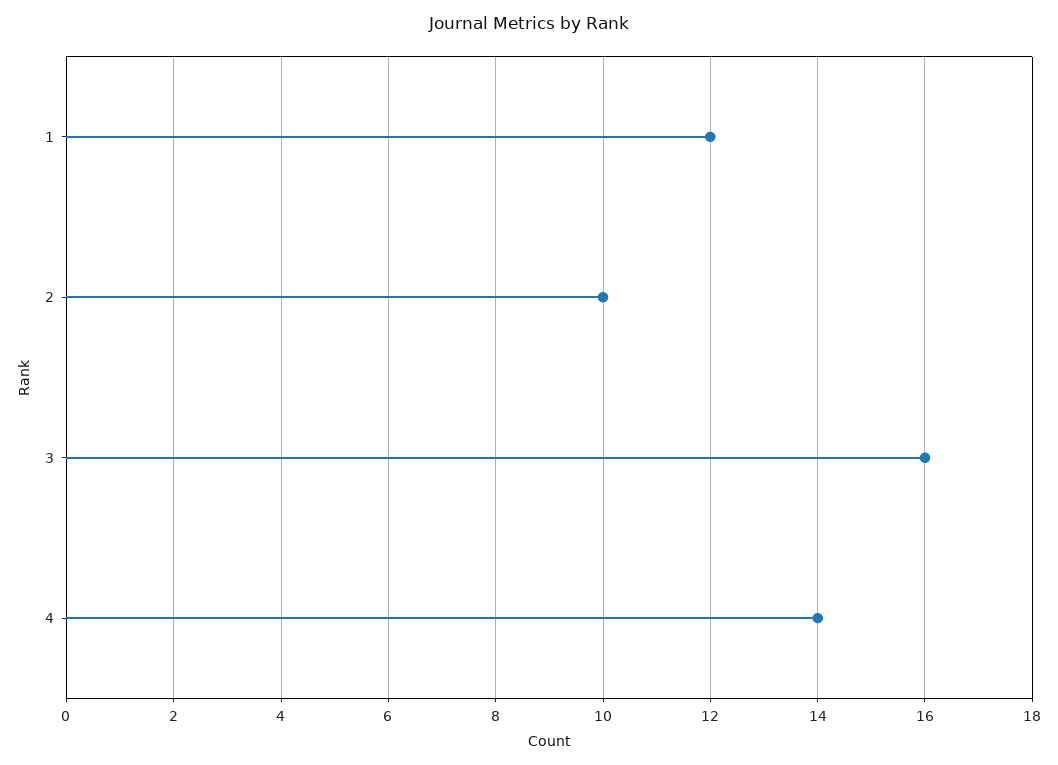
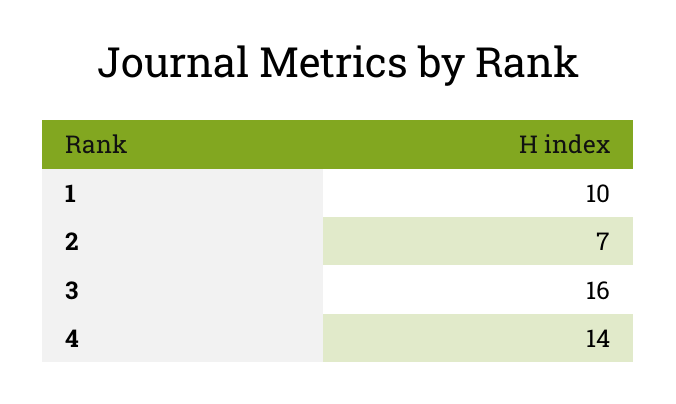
  {
-   "1": 12,
+   "1": 10,
-   "2": 10,
+   "2": 7,
    "3": 16,
    "4": 14
  }

